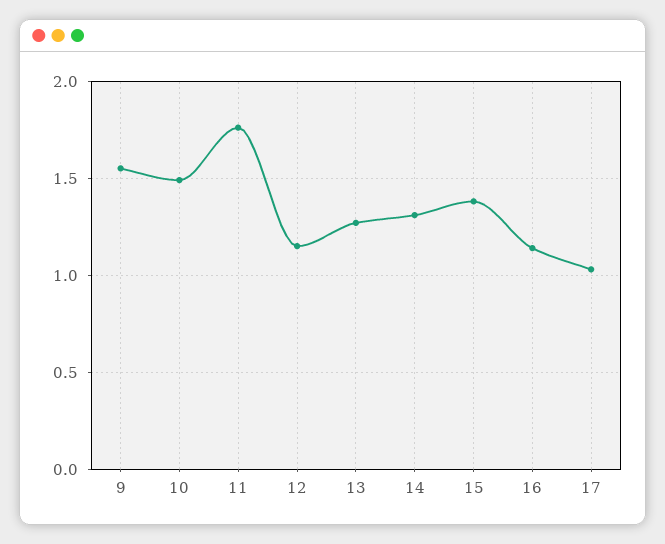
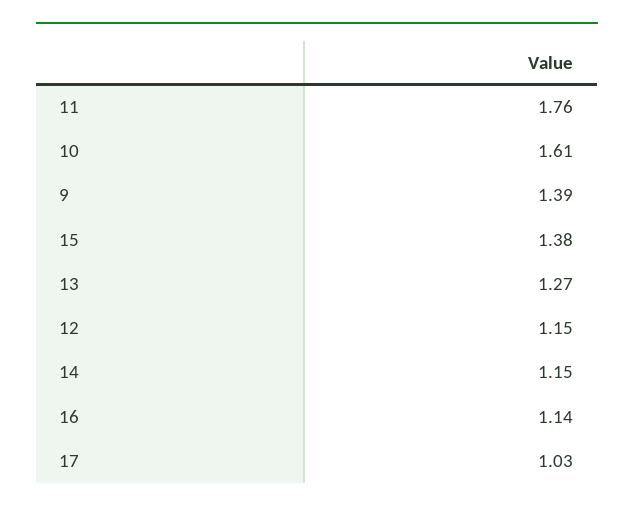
  {
-   "9": 1.55,
+   "9": 1.39,
-   "10": 1.5,
+   "10": 1.61,
    "11": 1.76,
    "12": 1.15,
    "13": 1.27,
-   "14": 1.3,
+   "14": 1.15,
    "15": 1.38,
    "16": 1.14,
    "17": 1.03
  }

